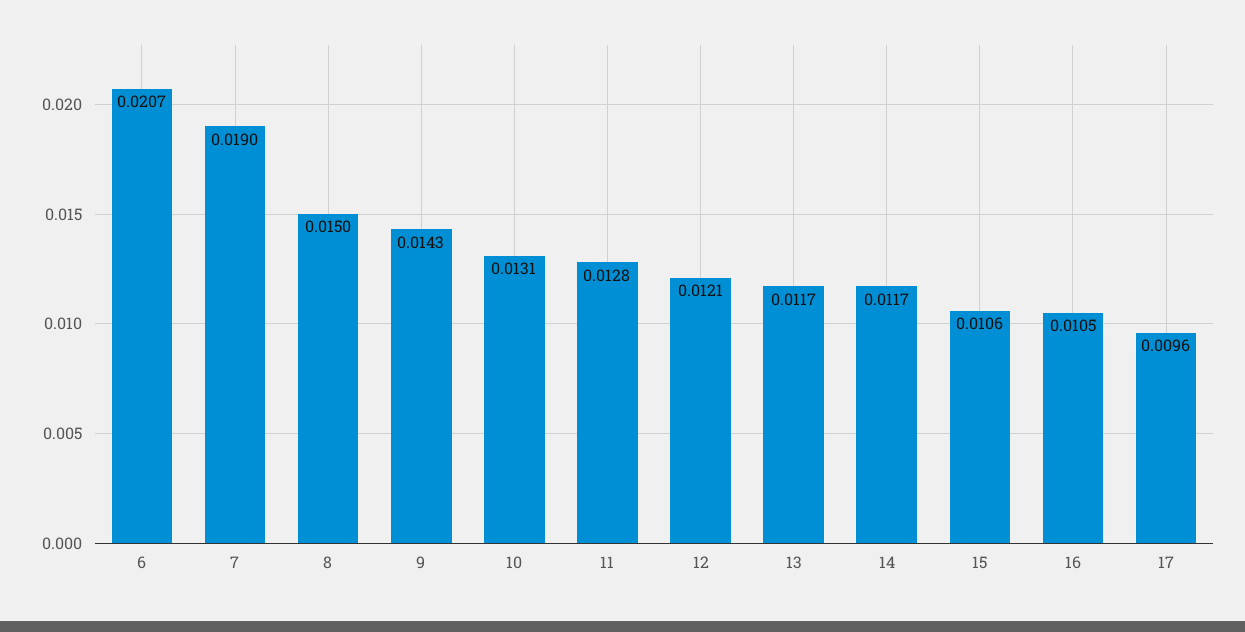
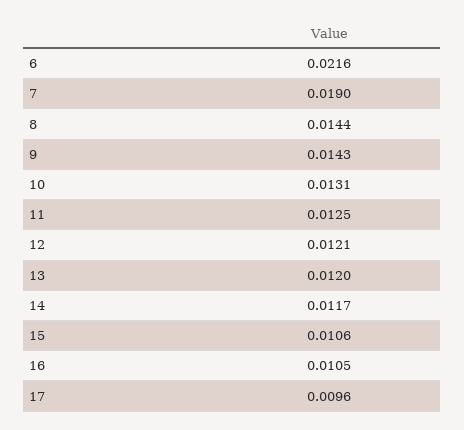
  {
-   "6": 0.0207,
+   "6": 0.0216,
    "7": 0.019,
-   "8": 0.015,
+   "8": 0.0144,
    "9": 0.0143,
    "10": 0.0131,
-   "11": 0.0128,
+   "11": 0.0125,
    "12": 0.0121,
-   "13": 0.0117,
+   "13": 0.012,
    "14": 0.0117,
    "15": 0.0106,
    "16": 0.0105,
    "17": 0.0096
  }

